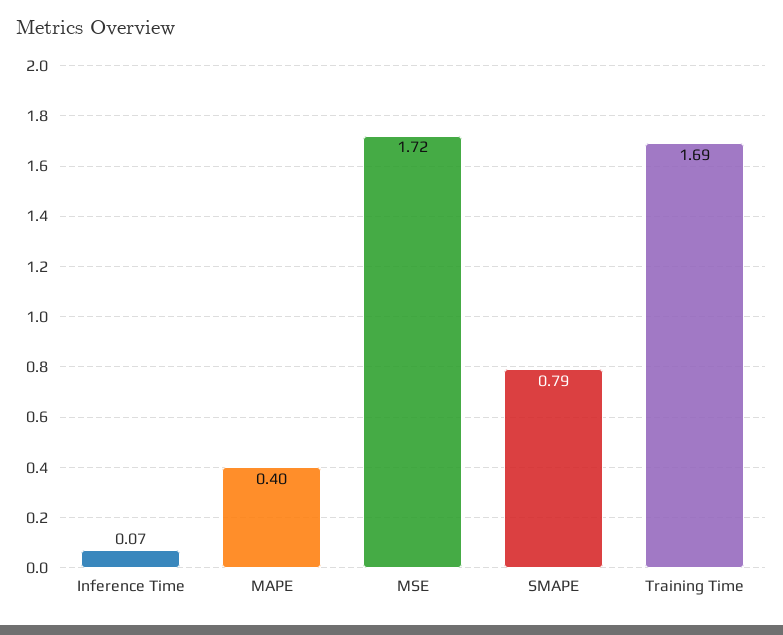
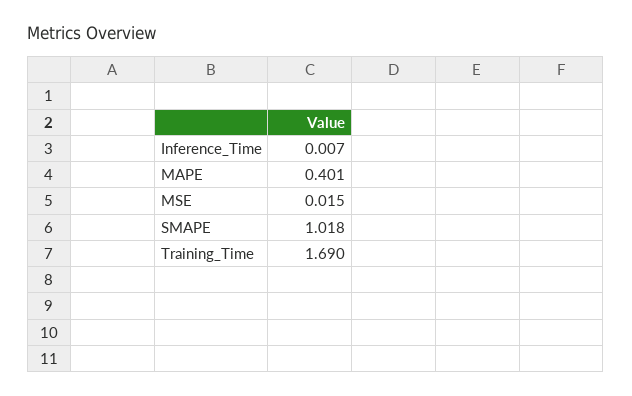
  {
-   "Inference Time": 0.07,
+   "Inference Time": 0.007,
    "MAPE": 0.401,
-   "MSE": 1.72,
+   "MSE": 0.015,
-   "SMAPE": 0.79,
+   "SMAPE": 1.018,
    "Training Time": 1.69
  }

